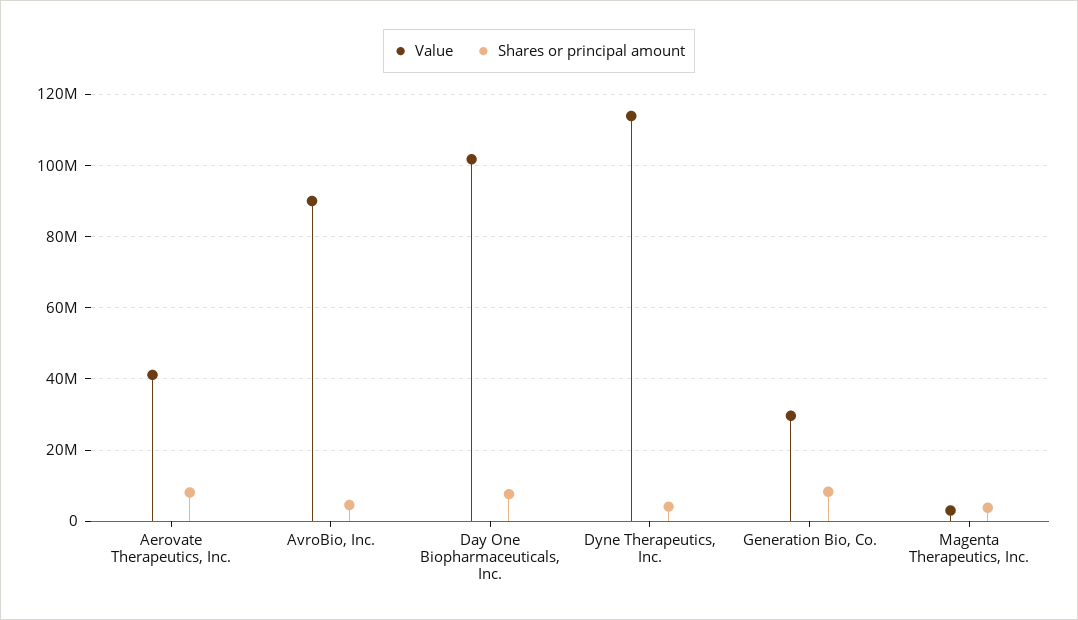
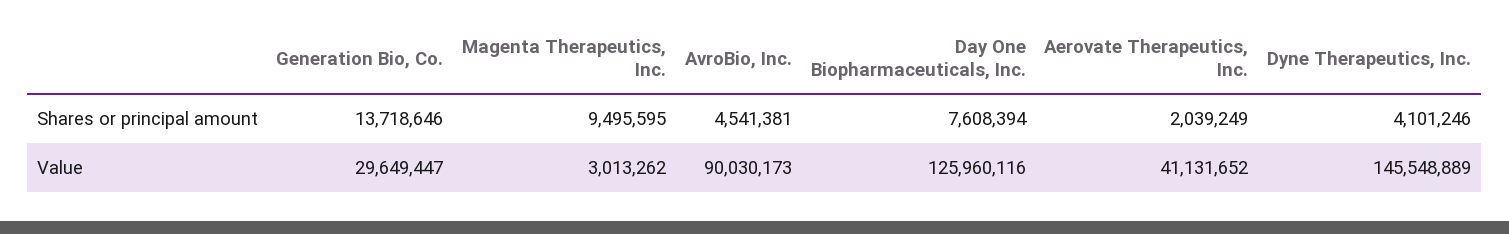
  {
    "Value": {
      "Aerovate Therapeutics, Inc.": 41131652,
      "AvroBio, Inc.": 90030173,
-     "Day One Biopharmaceuticals, Inc.": 102000000,
+     "Day One Biopharmaceuticals, Inc.": 125960116,
-     "Dyne Therapeutics, Inc.": 114000000,
+     "Dyne Therapeutics, Inc.": 145548889,
      "Generation Bio, Co.": 29649447,
      "Magenta Therapeutics, Inc.": 3013262
    },
    "Shares or principal amount": {
-     "Aerovate Therapeutics, Inc.": 8000000,
+     "Aerovate Therapeutics, Inc.": 2039249,
      "AvroBio, Inc.": 4541381,
      "Day One Biopharmaceuticals, Inc.": 7608394,
      "Dyne Therapeutics, Inc.": 4101246,
-     "Generation Bio, Co.": 8000000,
+     "Generation Bio, Co.": 13718646,
-     "Magenta Therapeutics, Inc.": 4000000
+     "Magenta Therapeutics, Inc.": 9495595
    }
  }

